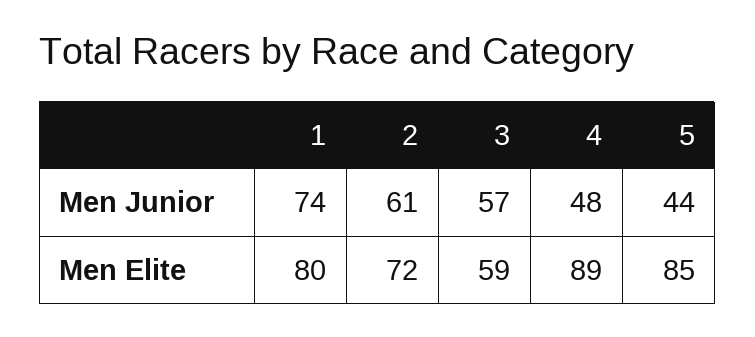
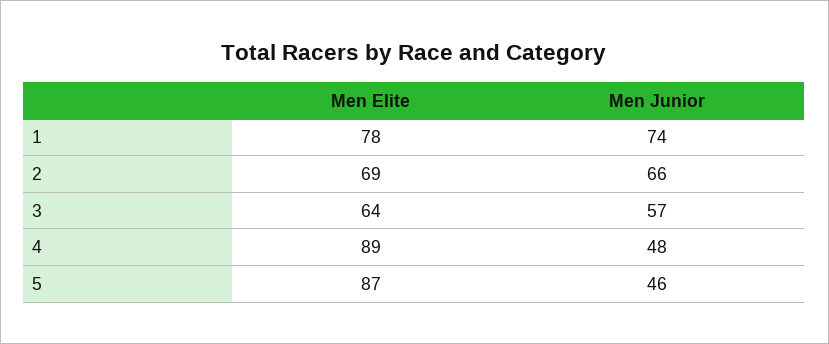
  {
    "1": {
      "Men Junior": 74,
-     "Men Elite": 80
+     "Men Elite": 78
    },
    "2": {
-     "Men Junior": 61,
+     "Men Junior": 66,
-     "Men Elite": 72
+     "Men Elite": 69
    },
    "3": {
      "Men Junior": 57,
-     "Men Elite": 59
+     "Men Elite": 64
    },
    "4": {
      "Men Junior": 48,
      "Men Elite": 89
    },
    "5": {
-     "Men Junior": 44,
+     "Men Junior": 46,
-     "Men Elite": 85
+     "Men Elite": 87
    }
  }

